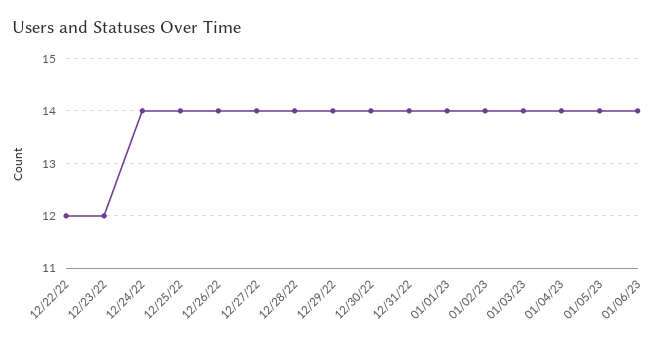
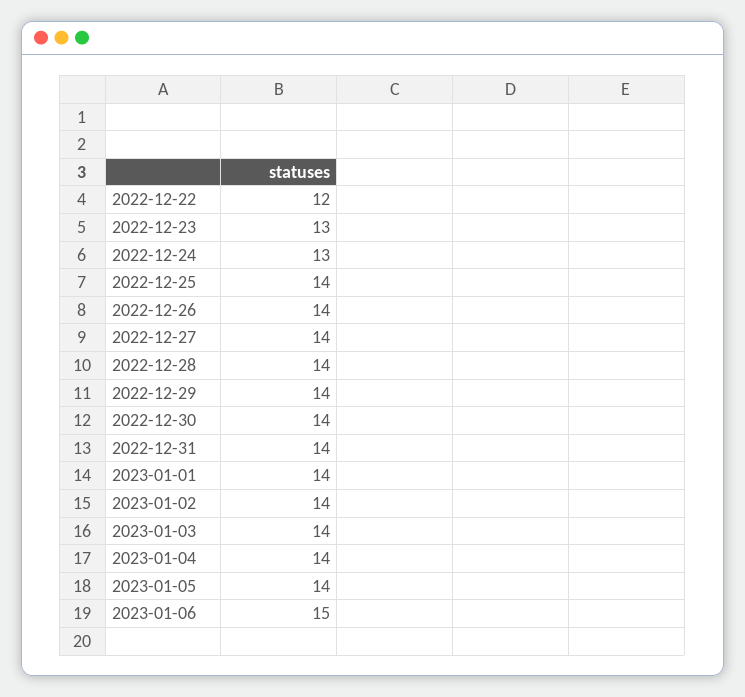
  {
    "12/22/22": 12,
-   "12/23/22": 12,
+   "12/23/22": 13,
-   "12/24/22": 14,
+   "12/24/22": 13,
    "12/25/22": 14,
    "12/26/22": 14,
    "12/27/22": 14,
    "12/28/22": 14,
    "12/29/22": 14,
    "12/30/22": 14,
    "12/31/22": 14,
    "01/01/23": 14,
    "01/02/23": 14,
    "01/03/23": 14,
    "01/04/23": 14,
    "01/05/23": 14,
-   "01/06/23": 14
+   "01/06/23": 15
  }

